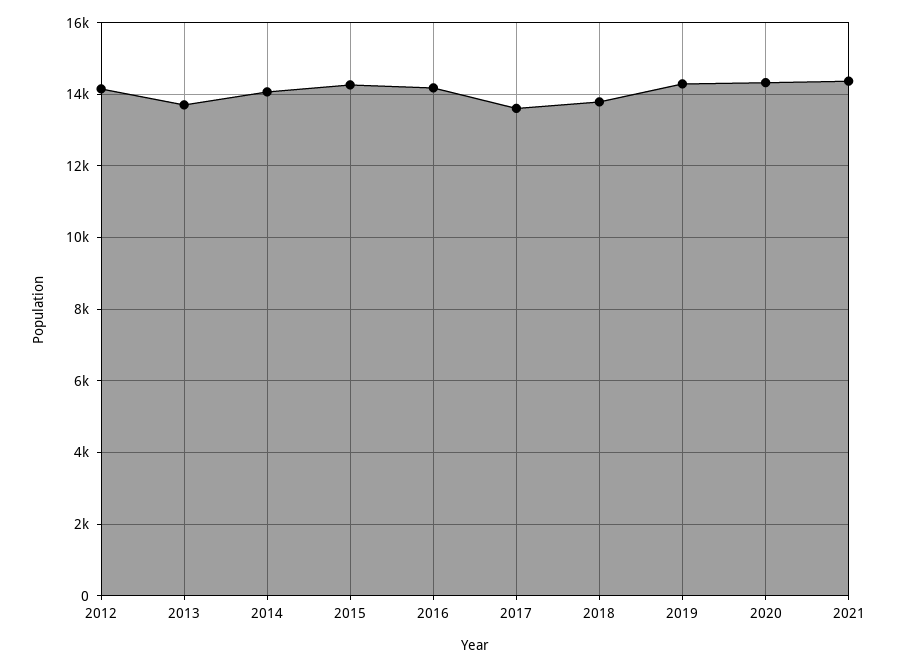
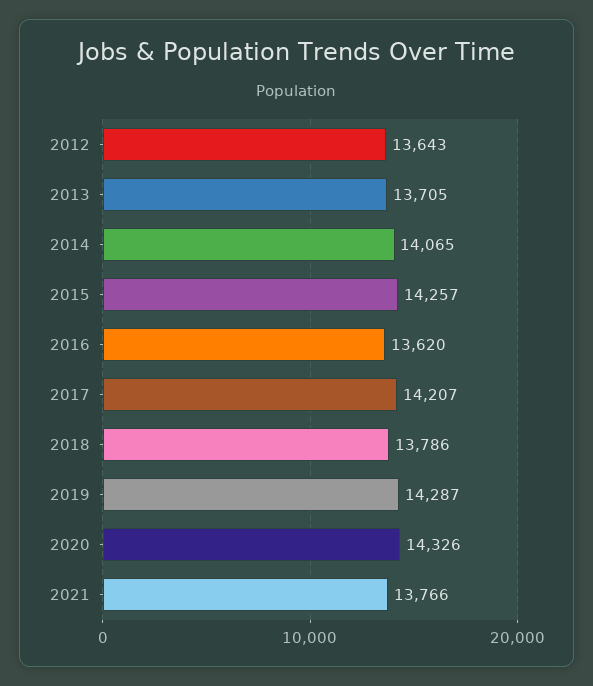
  {
-   "2012": 14200,
+   "2012": 13643,
    "2013": 13705,
    "2014": 14065,
    "2015": 14257,
-   "2016": 14200,
+   "2016": 13620,
-   "2017": 13600,
+   "2017": 14207,
    "2018": 13786,
    "2019": 14287,
    "2020": 14326,
-   "2021": 14400
+   "2021": 13766
  }

